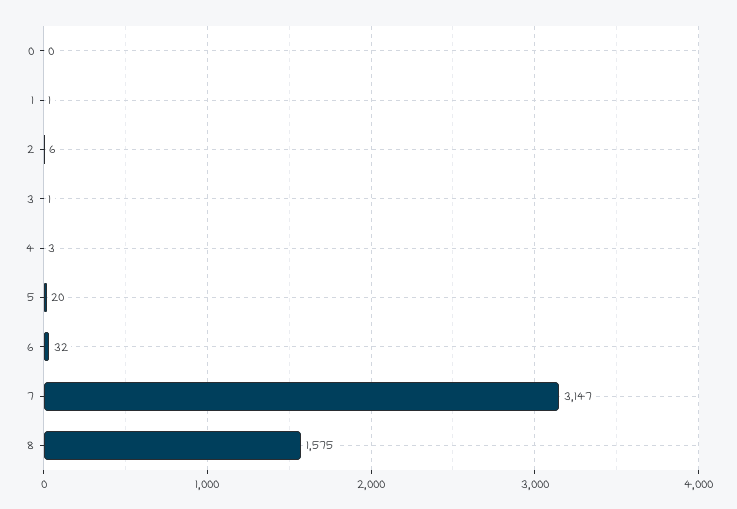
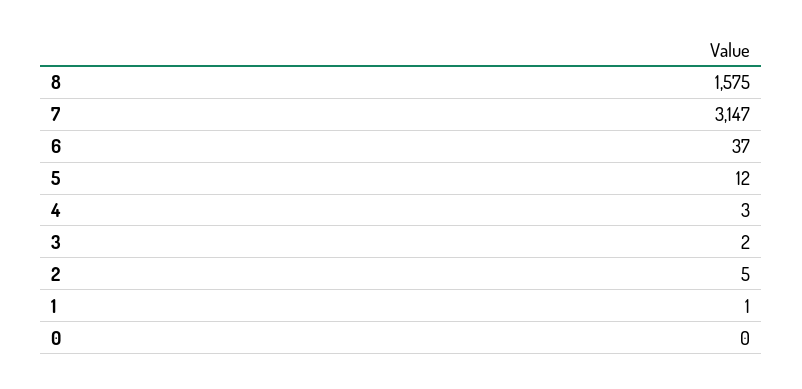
  {
    "0": 0,
    "1": 1,
-   "2": 6,
+   "2": 5,
-   "3": 1,
+   "3": 2,
    "4": 3,
-   "5": 20,
+   "5": 12,
-   "6": 32,
+   "6": 37,
    "7": 3147,
    "8": 1575
  }

